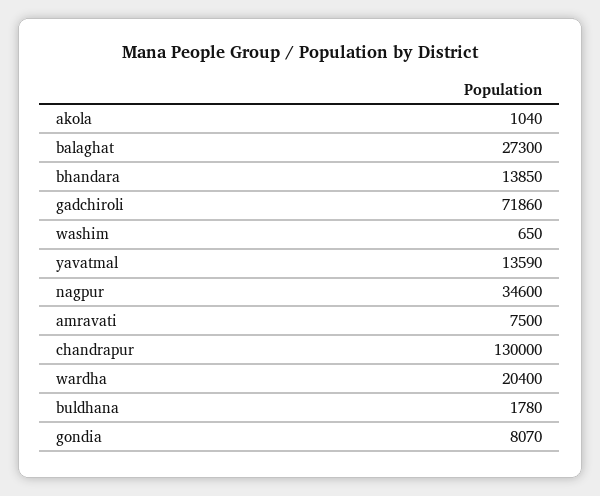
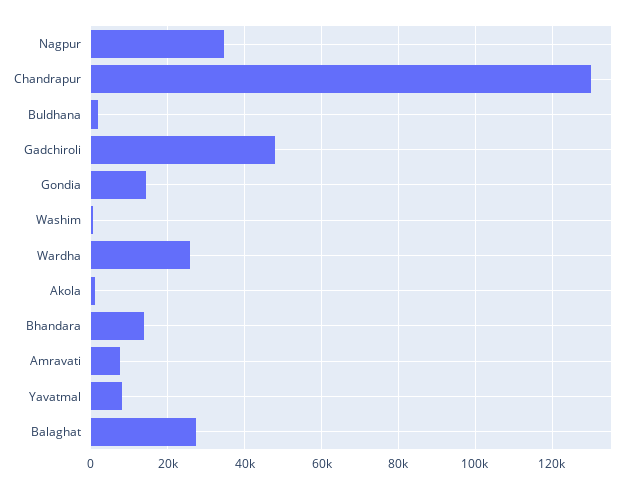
  {
    "akola": 1040,
    "balaghat": 27300,
    "bhandara": 13850,
-   "gadchiroli": 71860,
+   "gadchiroli": 48000,
    "washim": 650,
-   "yavatmal": 13590,
+   "yavatmal": 8000,
    "nagpur": 34600,
    "amravati": 7500,
    "chandrapur": 130000,
-   "wardha": 20400,
+   "wardha": 26000,
    "buldhana": 1780,
-   "gondia": 8070
+   "gondia": 14000
  }

